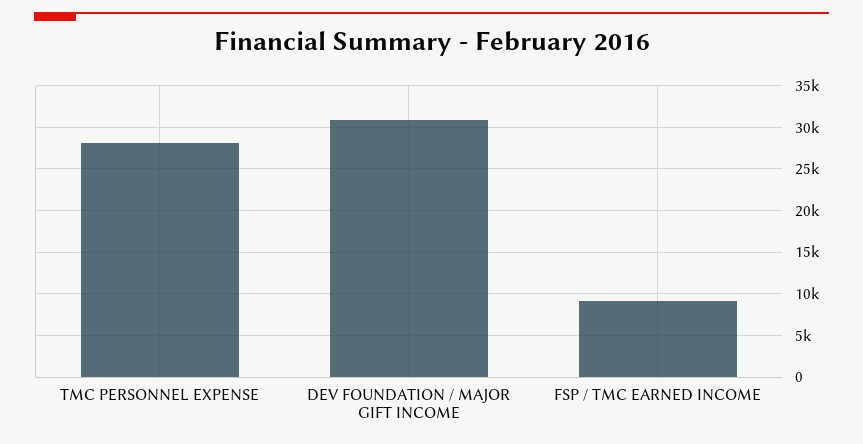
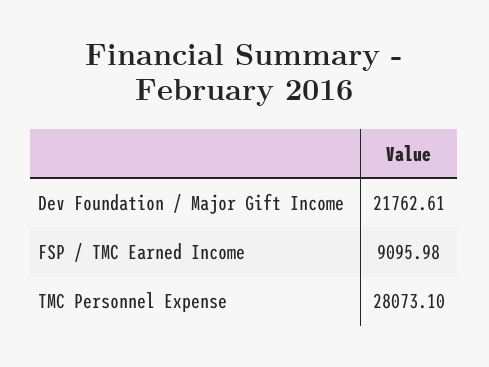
  {
    "TMC PERSONNEL EXPENSE": 28073.1,
-   "DEV FOUNDATION / MAJOR GIFT INCOME": 31000,
+   "DEV FOUNDATION / MAJOR GIFT INCOME": 21762.61,
    "FSP / TMC EARNED INCOME": 9095.98
  }

